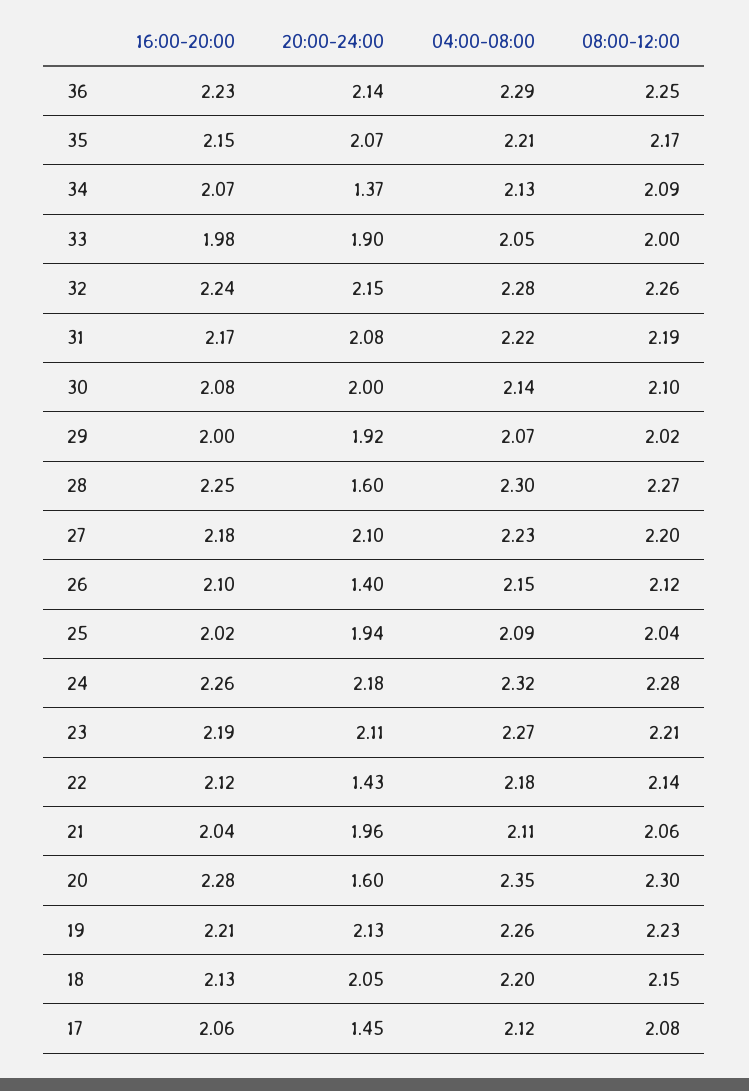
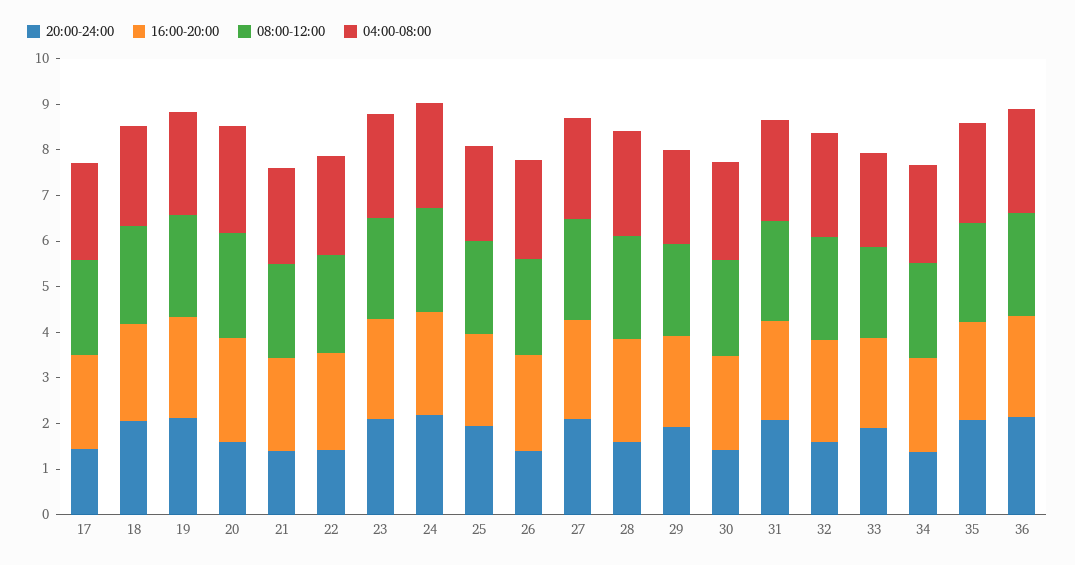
  {
    "16:00-20:00": {
      "36": 2.23,
      "35": 2.15,
      "34": 2.07,
      "33": 1.98,
      "32": 2.24,
      "31": 2.17,
      "30": 2.08,
      "29": 2,
      "28": 2.25,
      "27": 2.18,
      "26": 2.1,
      "25": 2.02,
      "24": 2.26,
      "23": 2.19,
      "22": 2.12,
      "21": 2.04,
      "20": 2.28,
      "19": 2.21,
      "18": 2.13,
      "17": 2.06
    },
    "20:00-24:00": {
      "36": 2.14,
      "35": 2.07,
      "34": 1.37,
      "33": 1.9,
-     "32": 2.15,
+     "32": 1.6,
      "31": 2.08,
-     "30": 2,
+     "30": 1.4,
      "29": 1.92,
      "28": 1.6,
      "27": 2.1,
      "26": 1.4,
      "25": 1.94,
      "24": 2.18,
      "23": 2.11,
      "22": 1.43,
-     "21": 1.96,
+     "21": 1.4,
      "20": 1.6,
      "19": 2.13,
      "18": 2.05,
      "17": 1.45
    },
    "04:00-08:00": {
      "36": 2.29,
      "35": 2.21,
      "34": 2.13,
      "33": 2.05,
      "32": 2.28,
      "31": 2.22,
      "30": 2.14,
      "29": 2.07,
      "28": 2.3,
      "27": 2.23,
      "26": 2.15,
      "25": 2.09,
      "24": 2.32,
      "23": 2.27,
      "22": 2.18,
      "21": 2.11,
      "20": 2.35,
      "19": 2.26,
      "18": 2.2,
      "17": 2.12
    },
    "08:00-12:00": {
      "36": 2.25,
      "35": 2.17,
      "34": 2.09,
      "33": 2,
      "32": 2.26,
      "31": 2.19,
      "30": 2.1,
      "29": 2.02,
      "28": 2.27,
      "27": 2.2,
      "26": 2.12,
      "25": 2.04,
      "24": 2.28,
      "23": 2.21,
      "22": 2.14,
      "21": 2.06,
      "20": 2.3,
      "19": 2.23,
      "18": 2.15,
      "17": 2.08
    }
  }

